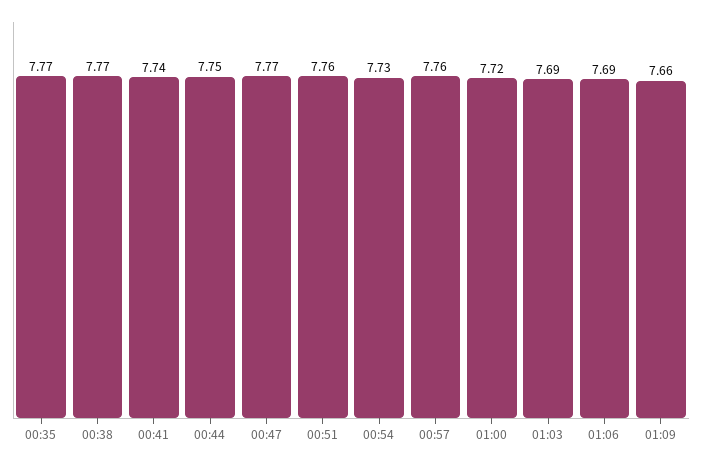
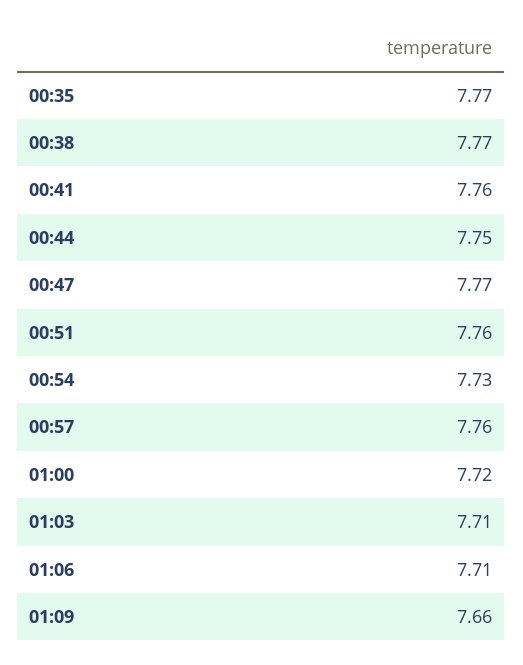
  {
    "00:35": 7.77,
    "00:38": 7.77,
-   "00:41": 7.74,
+   "00:41": 7.76,
    "00:44": 7.75,
    "00:47": 7.77,
    "00:51": 7.76,
    "00:54": 7.73,
    "00:57": 7.76,
    "01:00": 7.72,
-   "01:03": 7.69,
+   "01:03": 7.71,
-   "01:06": 7.69,
+   "01:06": 7.71,
    "01:09": 7.66
  }

